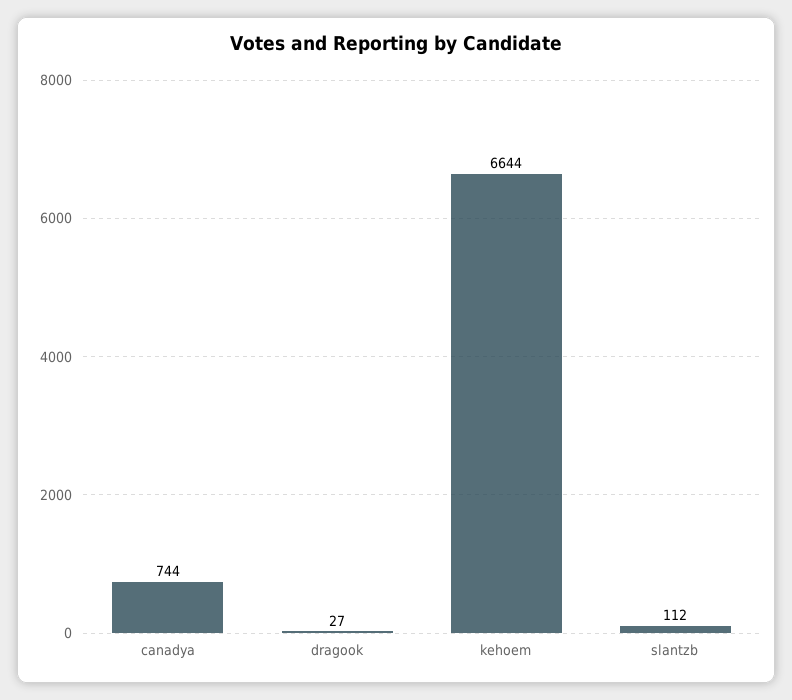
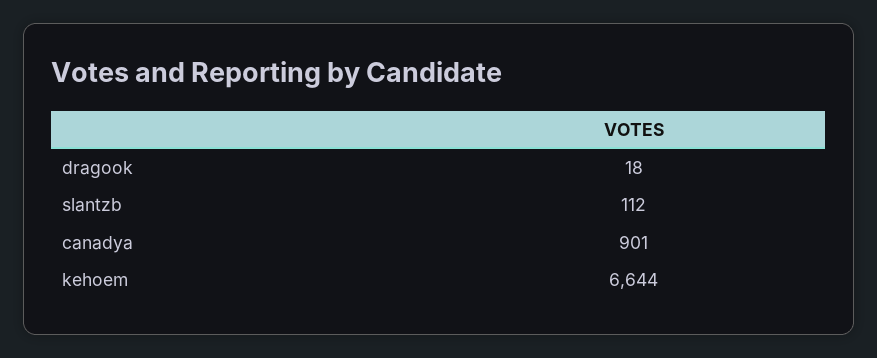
  {
-   "canadya": 744,
+   "canadya": 901,
-   "dragook": 27,
+   "dragook": 18,
    "kehoem": 6644,
    "slantzb": 112
  }

